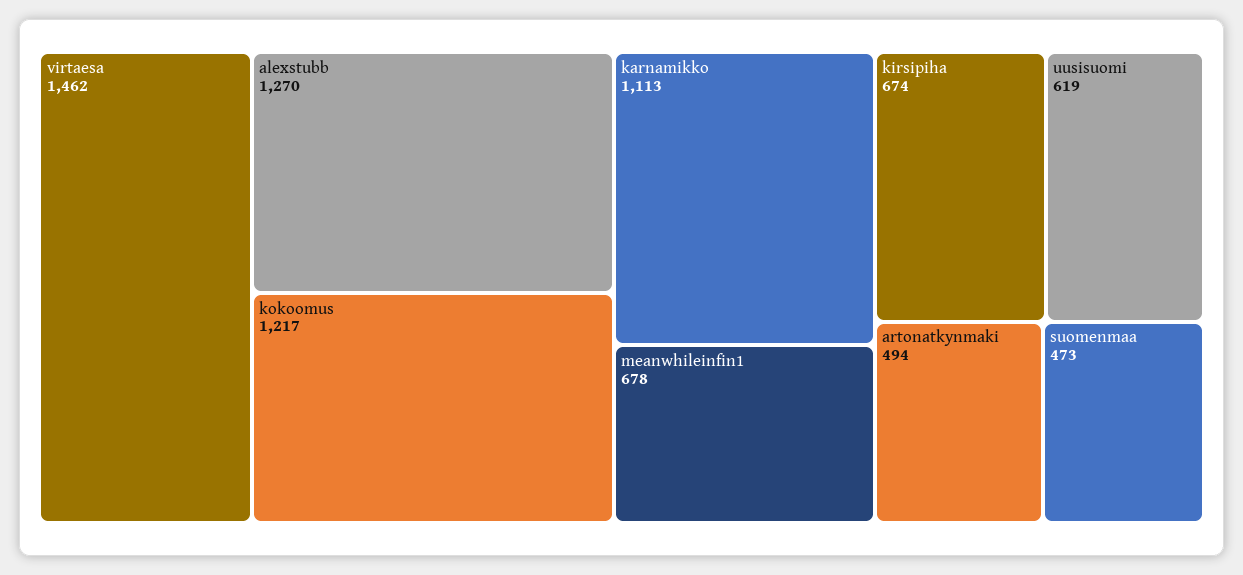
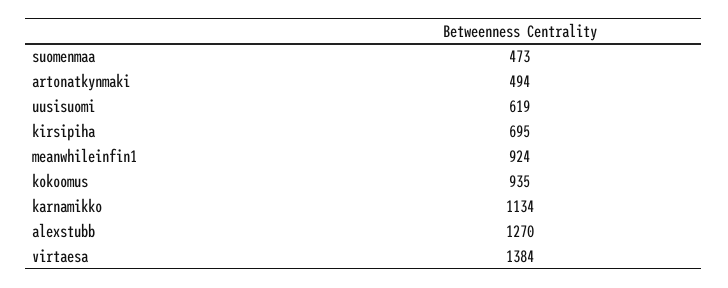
  {
-   "virtaesa": 1462,
+   "virtaesa": 1384,
    "alexstubb": 1270,
-   "kokoomus": 1217,
+   "kokoomus": 935,
-   "karnamikko": 1113,
+   "karnamikko": 1134,
-   "meanwhileinfin1": 678,
+   "meanwhileinfin1": 924,
-   "kirsipiha": 674,
+   "kirsipiha": 695,
    "uusisuomi": 619,
    "artonatkynmaki": 494,
    "suomenmaa": 473
  }

